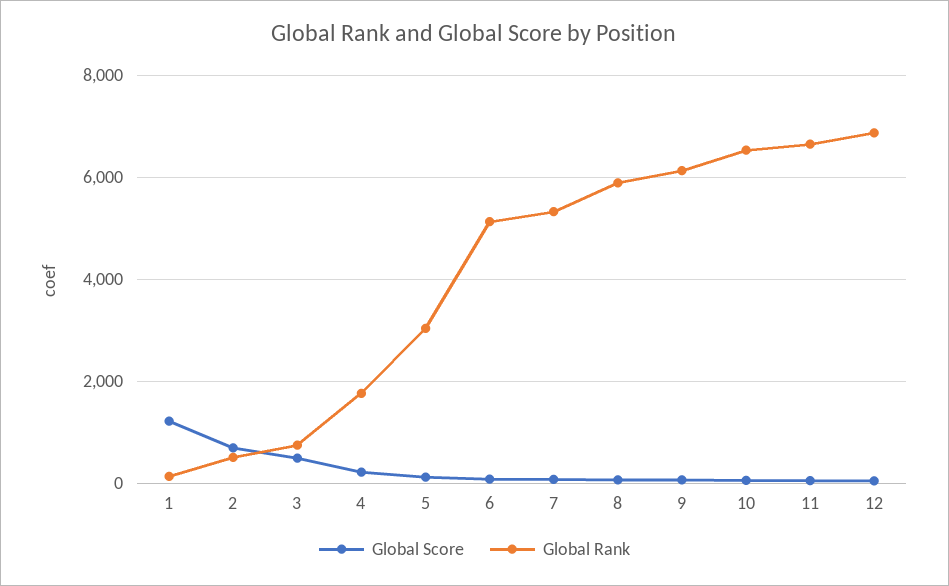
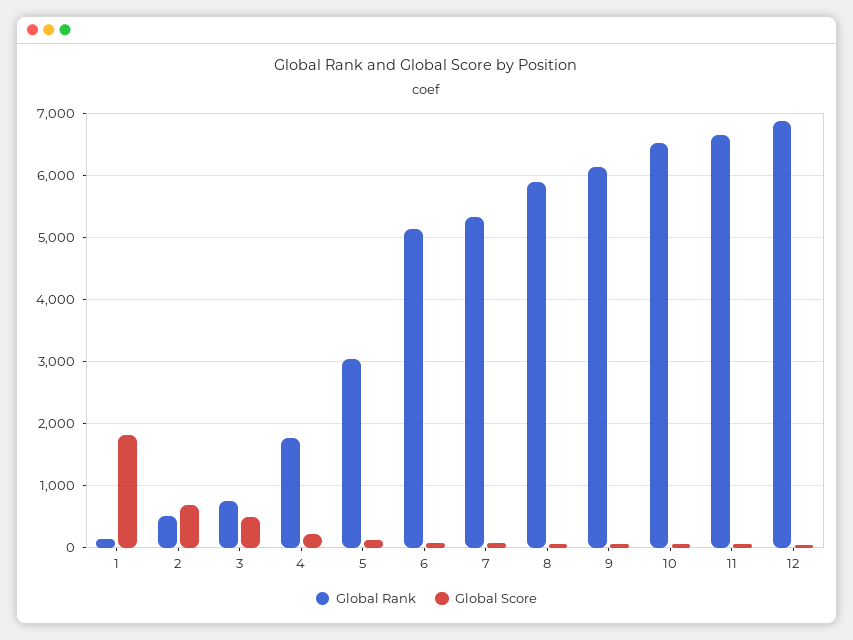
  {
    "Global Score": {
-     "1": 1200,
+     "1": 1800,
      "2": 700,
      "3": 500,
      "4": 200,
      "5": 100,
      "6": 100,
      "7": 100,
      "8": 100,
      "9": 100,
      "10": 100,
      "11": 100,
      "12": 100
    },
    "Global Rank": {
      "1": 100,
      "2": 500,
      "3": 700,
      "4": 1800,
      "5": 3000,
      "6": 5100,
      "7": 5300,
      "8": 5900,
      "9": 6100,
      "10": 6500,
      "11": 6600,
      "12": 6900
    }
  }

